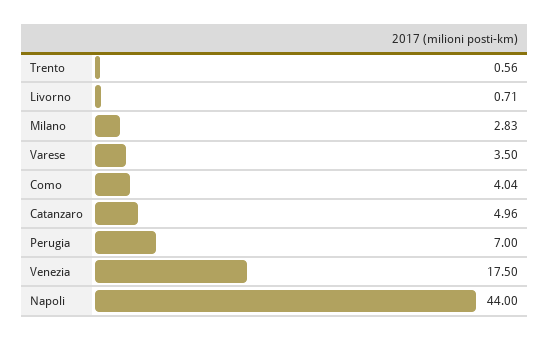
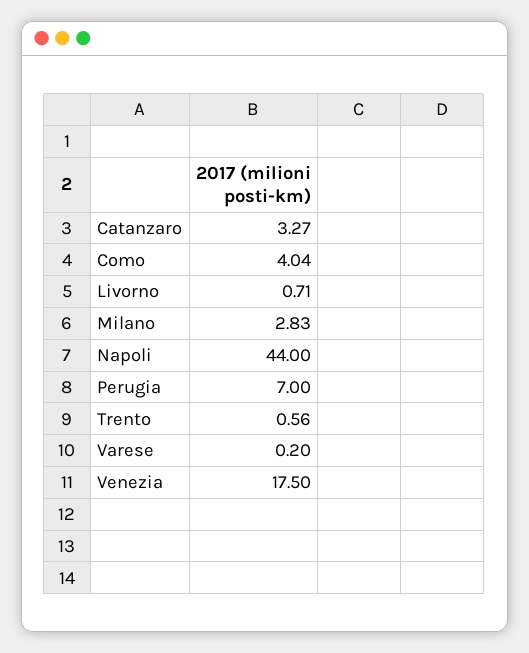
  {
    "Trento": 0.56,
    "Livorno": 0.71,
    "Milano": 2.83,
-   "Varese": 3.5,
+   "Varese": 0.2,
    "Como": 4.04,
-   "Catanzaro": 4.96,
+   "Catanzaro": 3.27,
    "Perugia": 7,
    "Venezia": 17.5,
    "Napoli": 44
  }

